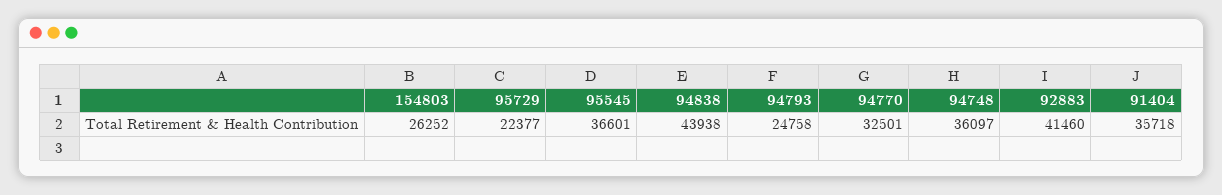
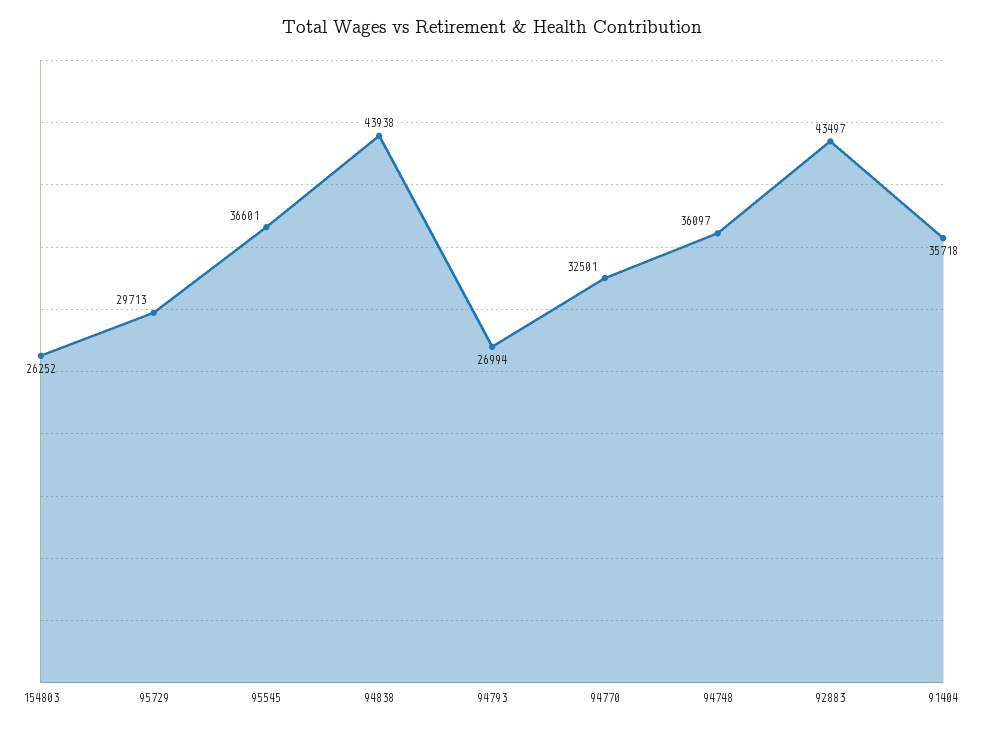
  {
    "154803": 26252,
-   "95729": 22377,
+   "95729": 29713,
    "95545": 36601,
    "94838": 43938,
-   "94793": 24758,
+   "94793": 26994,
    "94770": 32501,
    "94748": 36097,
-   "92883": 41460,
+   "92883": 43497,
    "91404": 35718
  }

